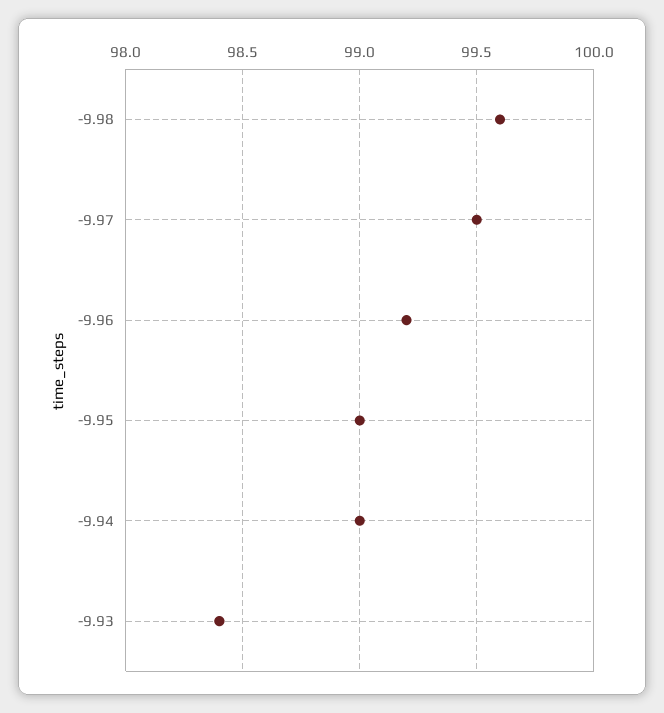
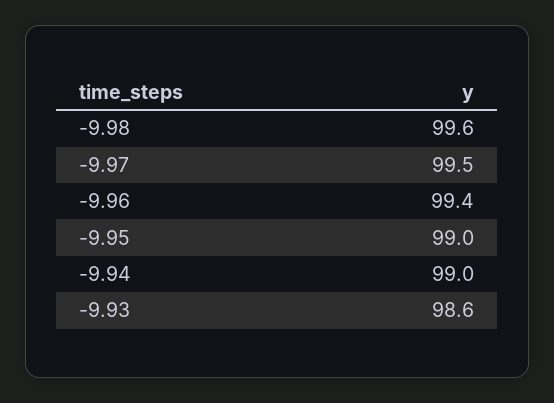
  {
    "-9.98": 99.6,
    "-9.97": 99.5,
-   "-9.96": 99.2,
+   "-9.96": 99.4,
    "-9.95": 99,
    "-9.94": 99,
-   "-9.93": 98.4
+   "-9.93": 98.6
  }

